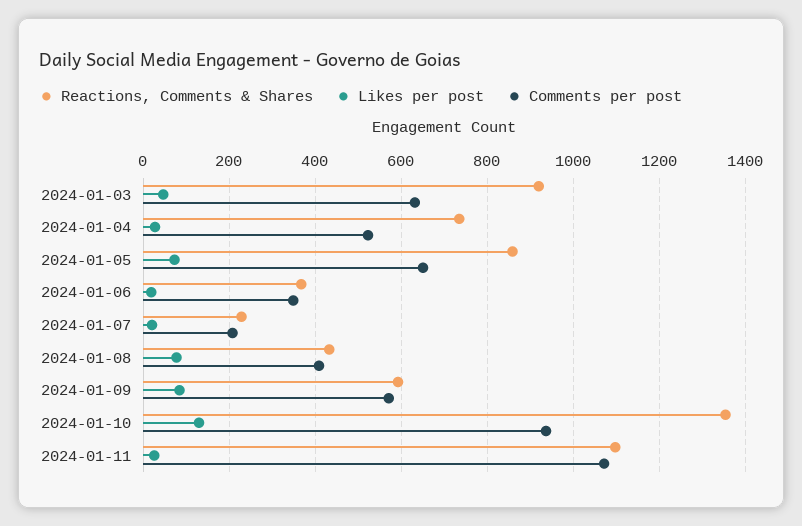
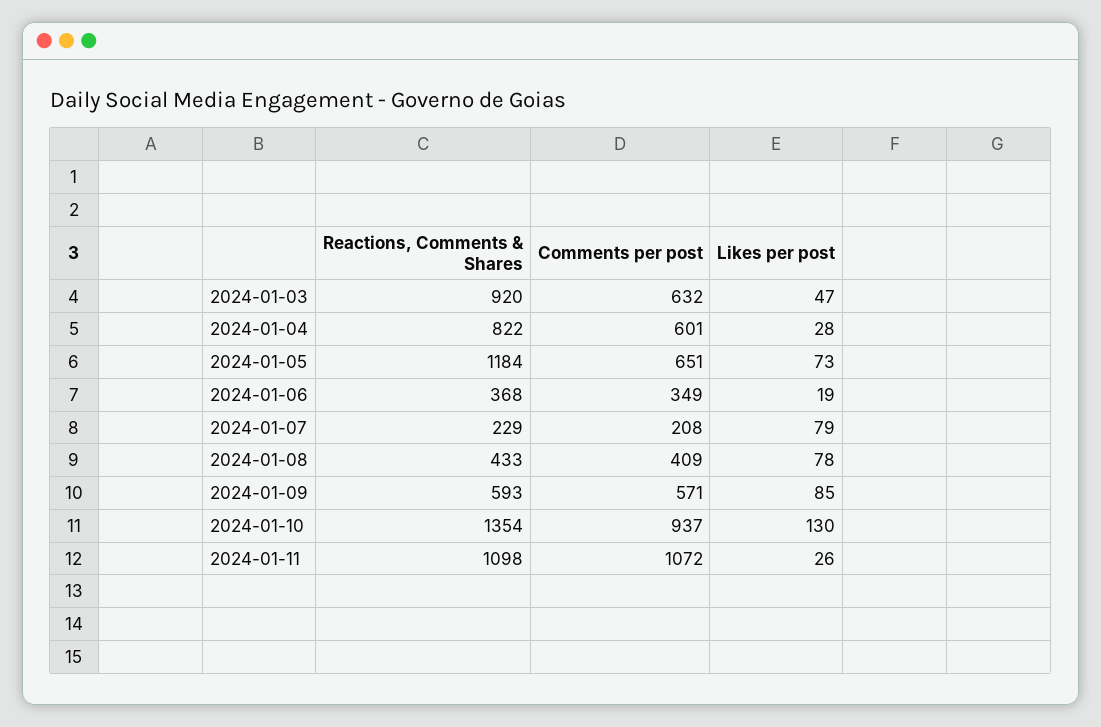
  {
    "Reactions, Comments & Shares": {
      "2024-01-03": 920,
-     "2024-01-04": 740,
+     "2024-01-04": 822,
-     "2024-01-05": 860,
+     "2024-01-05": 1184,
      "2024-01-06": 368,
      "2024-01-07": 229,
      "2024-01-08": 433,
      "2024-01-09": 593,
      "2024-01-10": 1354,
      "2024-01-11": 1098
    },
    "Likes per post": {
      "2024-01-03": 47,
      "2024-01-04": 28,
      "2024-01-05": 73,
      "2024-01-06": 19,
-     "2024-01-07": 20,
+     "2024-01-07": 79,
      "2024-01-08": 78,
      "2024-01-09": 85,
      "2024-01-10": 130,
      "2024-01-11": 26
    },
    "Comments per post": {
      "2024-01-03": 632,
-     "2024-01-04": 520,
+     "2024-01-04": 601,
      "2024-01-05": 651,
      "2024-01-06": 349,
      "2024-01-07": 208,
      "2024-01-08": 409,
      "2024-01-09": 571,
      "2024-01-10": 937,
      "2024-01-11": 1072
    }
  }

